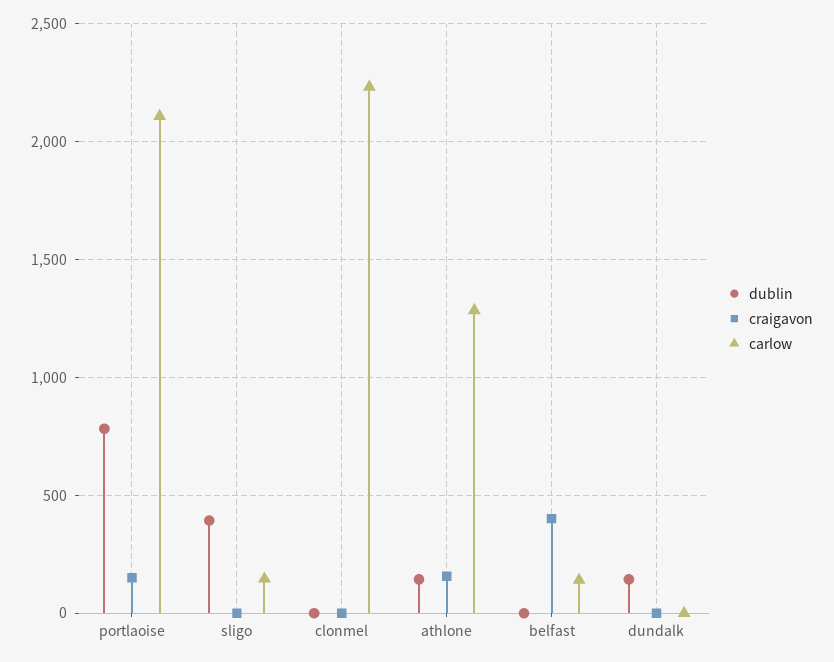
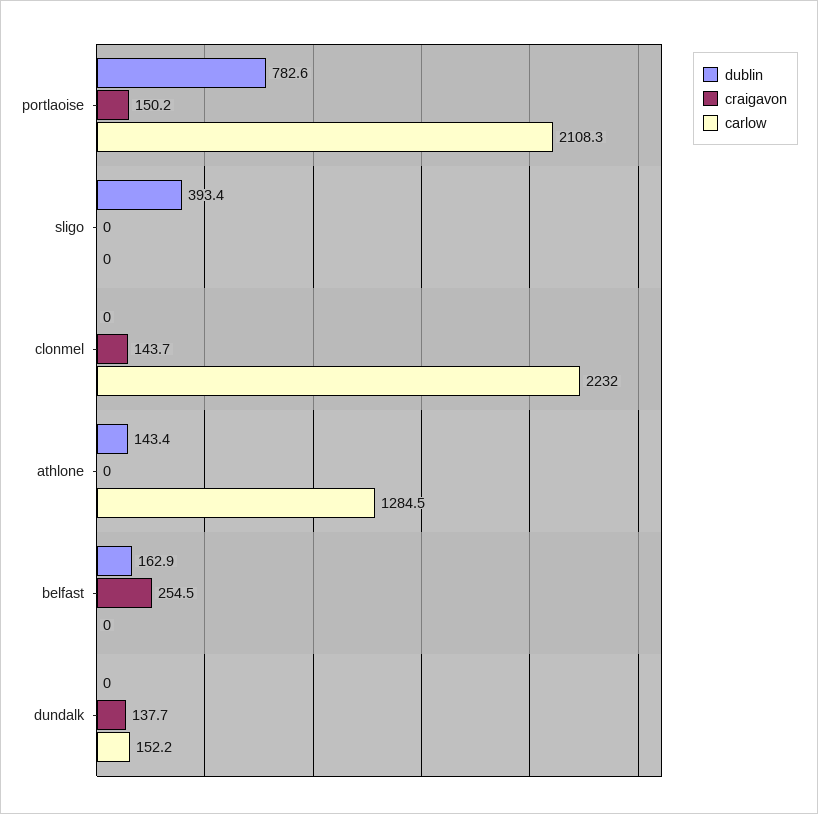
  {
    "dublin": {
      "portlaoise": 782.6,
      "sligo": 393.4,
      "clonmel": 0,
      "athlone": 143.4,
-     "belfast": 0,
+     "belfast": 162.9,
-     "dundalk": 150
+     "dundalk": 0
    },
    "craigavon": {
      "portlaoise": 150.2,
      "sligo": 0,
-     "clonmel": 0,
+     "clonmel": 143.7,
-     "athlone": 150,
+     "athlone": 0,
-     "belfast": 400,
+     "belfast": 254.5,
-     "dundalk": 0
+     "dundalk": 137.7
    },
    "carlow": {
      "portlaoise": 2108.3,
-     "sligo": 150,
+     "sligo": 0,
      "clonmel": 2232,
      "athlone": 1284.5,
-     "belfast": 150,
+     "belfast": 0,
-     "dundalk": 0
+     "dundalk": 152.2
    }
  }

